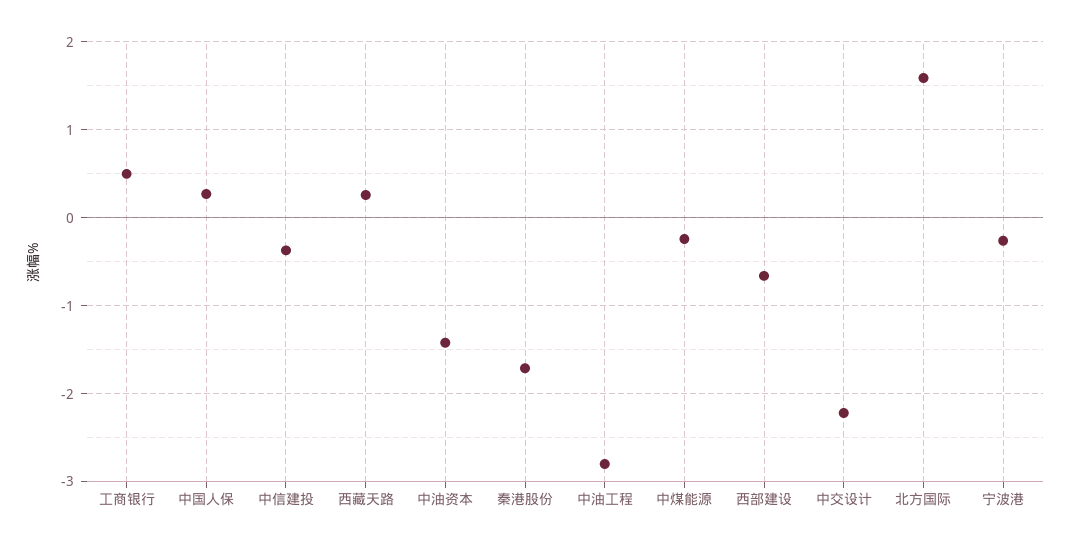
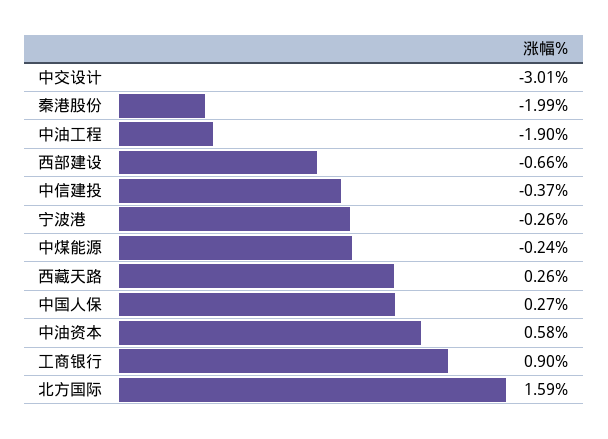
  {
-   "工商银行": 0.5,
+   "工商银行": 0.9,
    "中国人保": 0.27,
    "中信建投": -0.37,
    "西藏天路": 0.26,
-   "中油资本": -1.4,
+   "中油资本": 0.58,
-   "秦港股份": -1.7,
+   "秦港股份": -1.99,
-   "中油工程": -2.8,
+   "中油工程": -1.9,
    "中煤能源": -0.24,
    "西部建设": -0.66,
-   "中交设计": -2.2,
+   "中交设计": -3.01,
    "北方国际": 1.59,
    "宁波港": -0.26
  }

